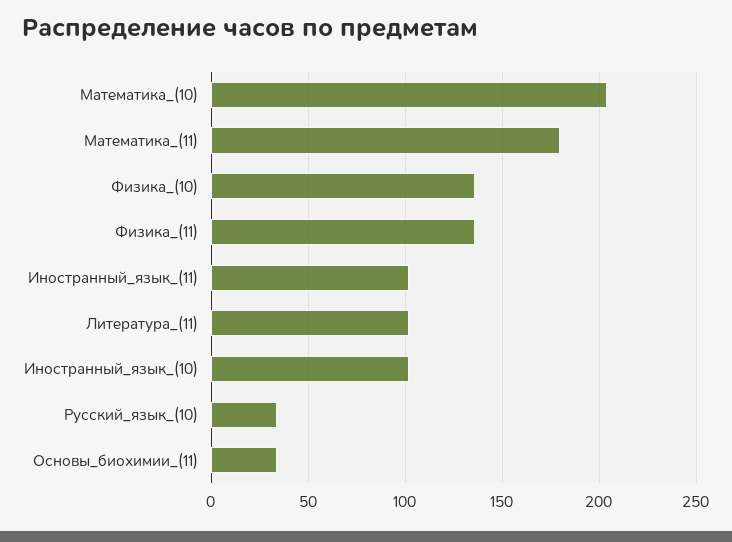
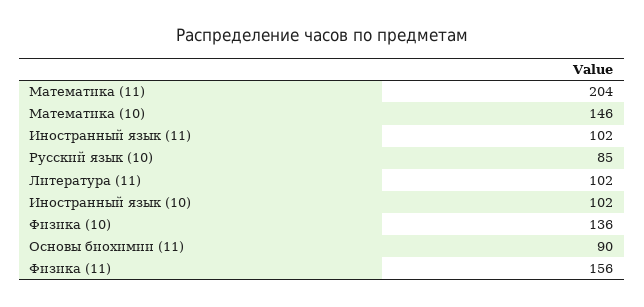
  {
-   "Математика_(10)": 205,
+   "Математика_(10)": 146,
-   "Математика_(11)": 180,
+   "Математика_(11)": 204,
    "Физика_(10)": 136,
-   "Физика_(11)": 135,
+   "Физика_(11)": 156,
    "Иностранный_язык_(11)": 102,
    "Литература_(11)": 102,
    "Иностранный_язык_(10)": 102,
-   "Русский_язык_(10)": 35,
+   "Русский_язык_(10)": 85,
-   "Основы_биохимии_(11)": 35
+   "Основы_биохимии_(11)": 90
  }

